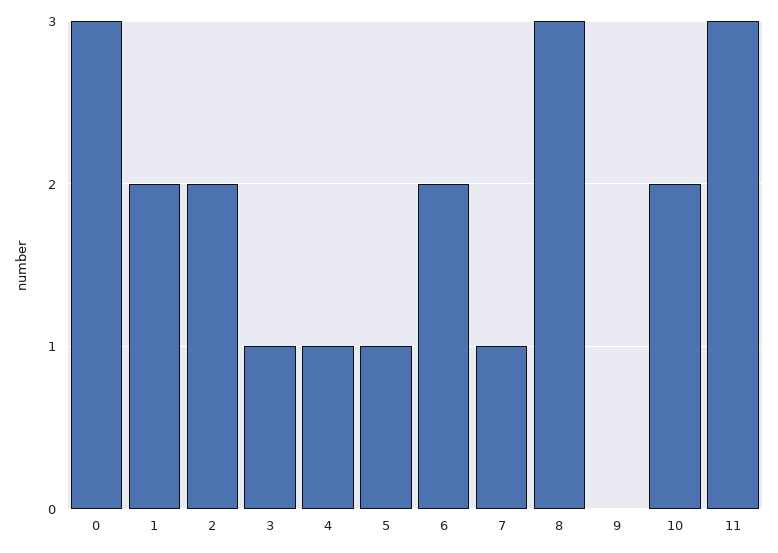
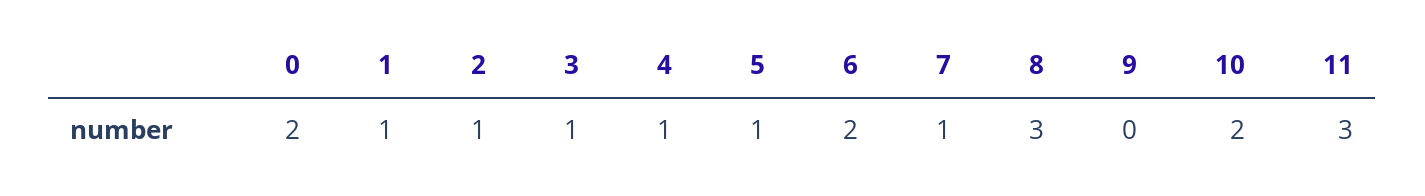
  {
-   "0": 3,
+   "0": 2,
-   "1": 2,
+   "1": 1,
-   "2": 2,
+   "2": 1,
    "3": 1,
    "4": 1,
    "5": 1,
    "6": 2,
    "7": 1,
    "8": 3,
    "9": 0,
    "10": 2,
    "11": 3
  }

